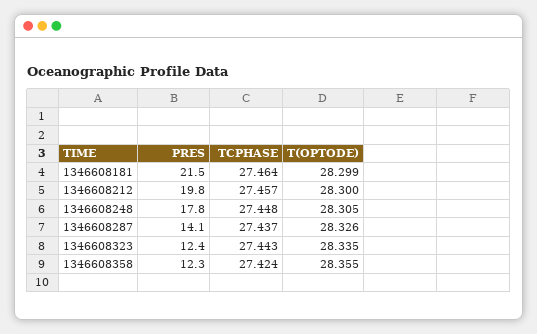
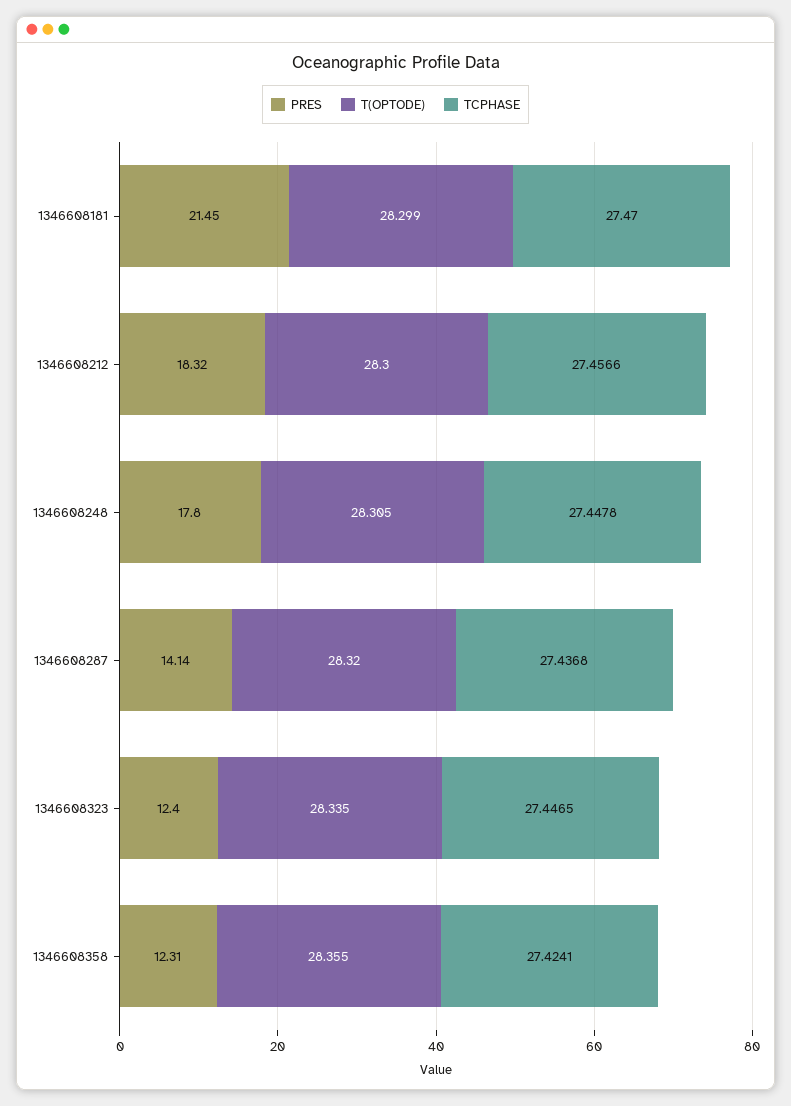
  {
    "PRES": {
      "1346608181": 21.45,
-     "1346608212": 19.8,
+     "1346608212": 18.32,
      "1346608248": 17.8,
      "1346608287": 14.14,
      "1346608323": 12.4,
      "1346608358": 12.31
    },
    "TCPHASE": {
-     "1346608181": 27.464,
+     "1346608181": 27.47,
      "1346608212": 27.4566,
      "1346608248": 27.4478,
      "1346608287": 27.4368,
-     "1346608323": 27.443,
+     "1346608323": 27.4465,
      "1346608358": 27.4241
    },
    "T(OPTODE)": {
      "1346608181": 28.299,
      "1346608212": 28.3,
      "1346608248": 28.305,
-     "1346608287": 28.326,
+     "1346608287": 28.32,
      "1346608323": 28.335,
      "1346608358": 28.355
    }
  }

